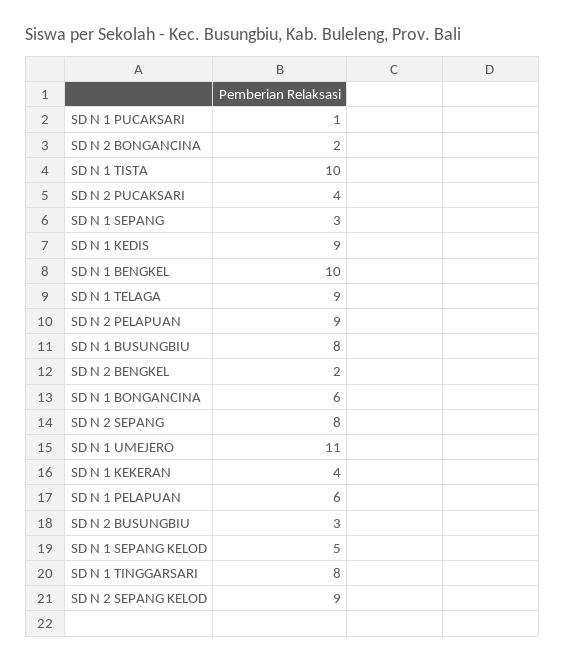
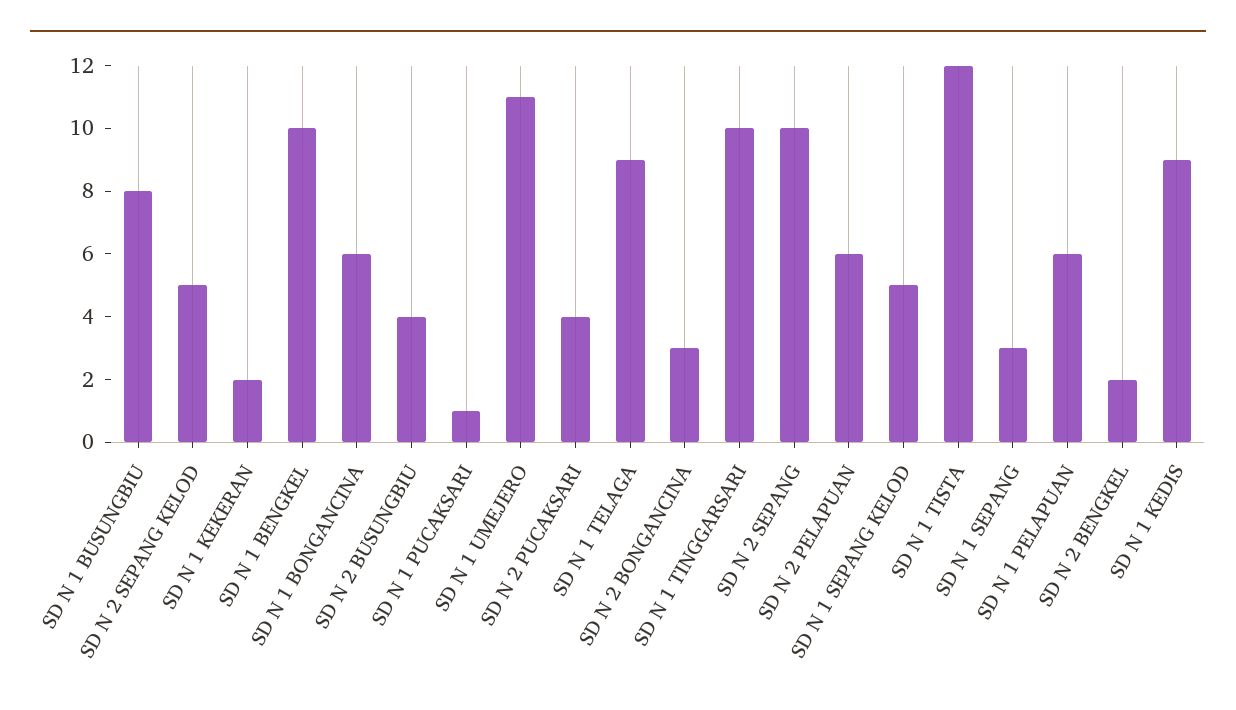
  {
    "SD N 1 PUCAKSARI": 1,
-   "SD N 2 BONGANCINA": 2,
+   "SD N 2 BONGANCINA": 3,
-   "SD N 1 TISTA": 10,
+   "SD N 1 TISTA": 12,
    "SD N 2 PUCAKSARI": 4,
    "SD N 1 SEPANG": 3,
    "SD N 1 KEDIS": 9,
    "SD N 1 BENGKEL": 10,
    "SD N 1 TELAGA": 9,
-   "SD N 2 PELAPUAN": 9,
+   "SD N 2 PELAPUAN": 6,
    "SD N 1 BUSUNGBIU": 8,
    "SD N 2 BENGKEL": 2,
    "SD N 1 BONGANCINA": 6,
-   "SD N 2 SEPANG": 8,
+   "SD N 2 SEPANG": 10,
    "SD N 1 UMEJERO": 11,
-   "SD N 1 KEKERAN": 4,
+   "SD N 1 KEKERAN": 2,
    "SD N 1 PELAPUAN": 6,
-   "SD N 2 BUSUNGBIU": 3,
+   "SD N 2 BUSUNGBIU": 4,
    "SD N 1 SEPANG KELOD": 5,
-   "SD N 1 TINGGARSARI": 8,
+   "SD N 1 TINGGARSARI": 10,
-   "SD N 2 SEPANG KELOD": 9
+   "SD N 2 SEPANG KELOD": 5
  }

